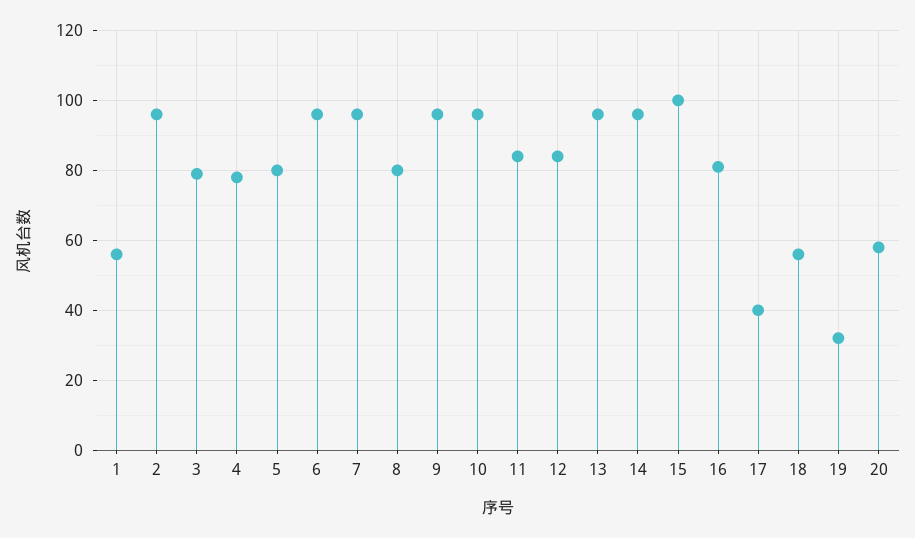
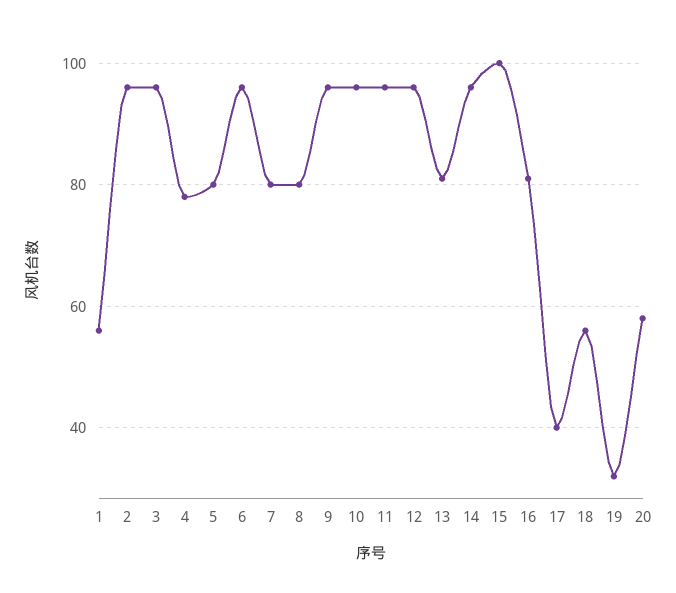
  {
    "1": 55,
    "2": 95,
-   "3": 80,
+   "3": 95,
    "4": 80,
    "5": 80,
    "6": 95,
-   "7": 95,
+   "7": 80,
    "8": 80,
    "9": 95,
    "10": 95,
-   "11": 85,
+   "11": 95,
-   "12": 85,
+   "12": 95,
-   "13": 95,
+   "13": 80,
    "14": 95,
    "15": 100,
    "16": 80,
    "17": 40,
    "18": 55,
    "19": 30,
    "20": 60
  }

